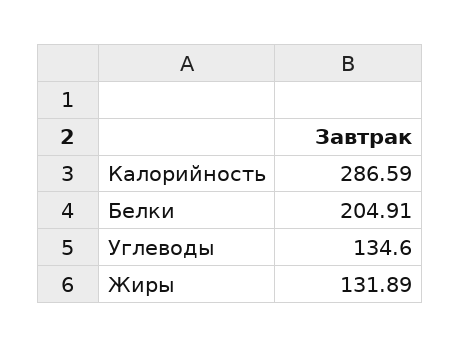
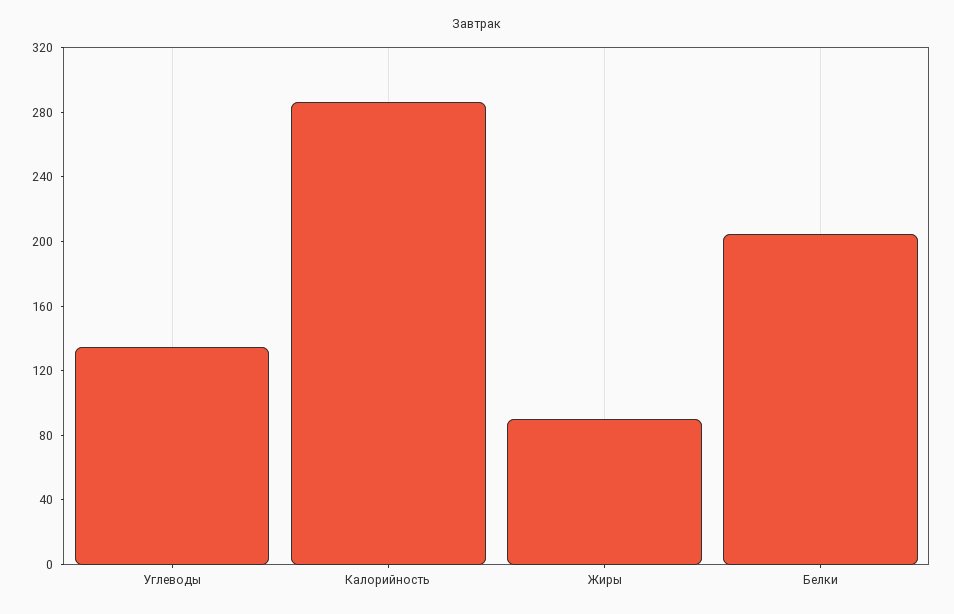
  {
    "Калорийность": 286.59,
    "Белки": 204.91,
    "Углеводы": 134.6,
-   "Жиры": 131.89
+   "Жиры": 90
  }

